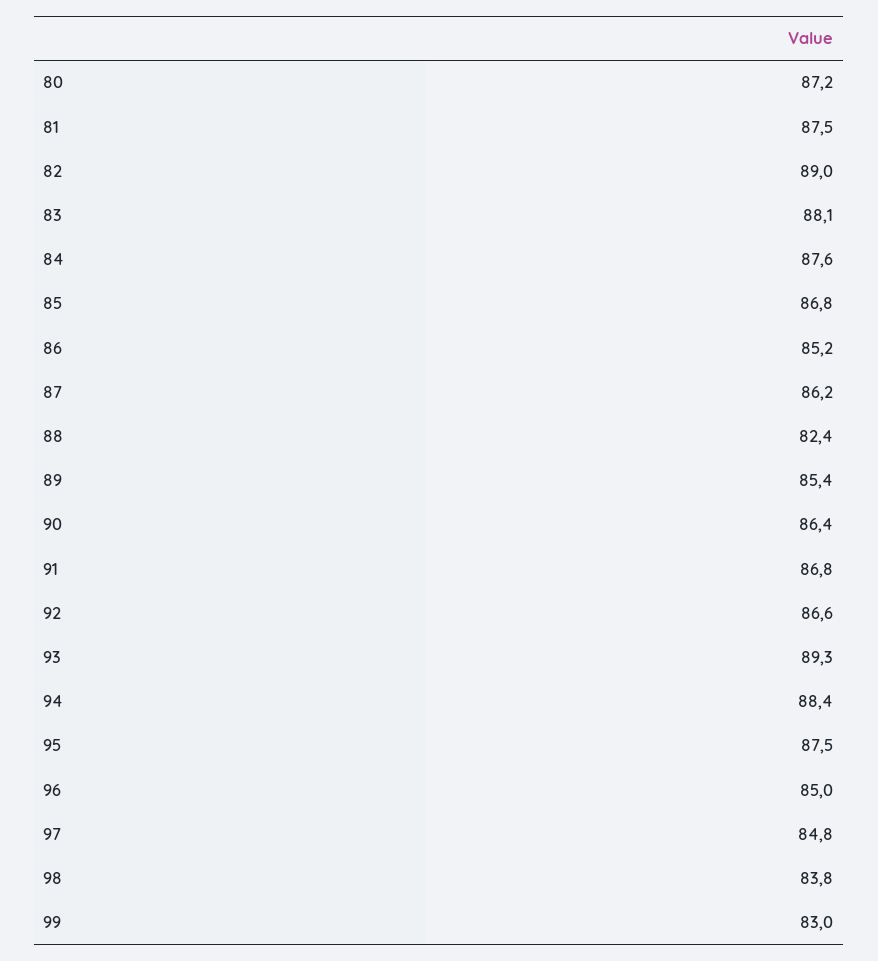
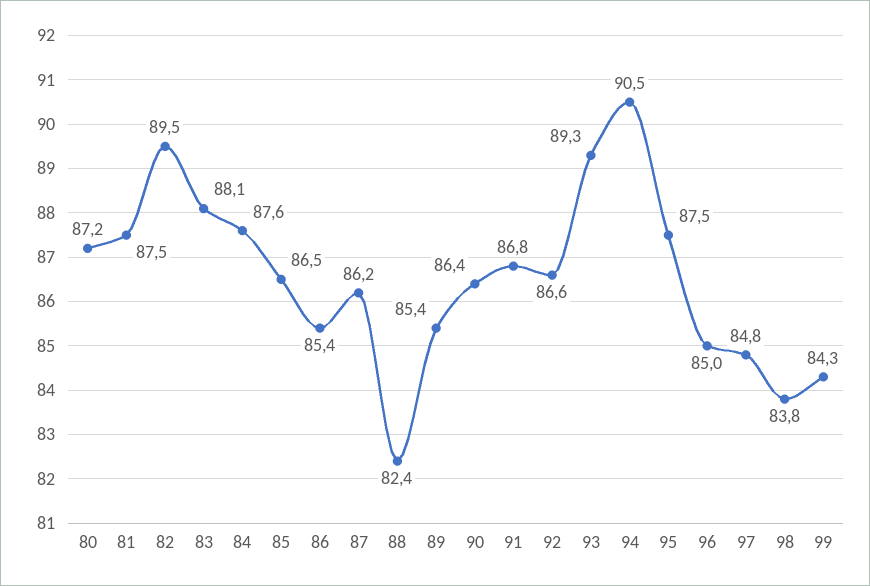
  {
    "80": 87.2,
    "81": 87.5,
-   "82": 89,
+   "82": 89.5,
    "83": 88.1,
    "84": 87.6,
-   "85": 86.8,
+   "85": 86.5,
-   "86": 85.2,
+   "86": 85.4,
    "87": 86.2,
    "88": 82.4,
    "89": 85.4,
    "90": 86.4,
    "91": 86.8,
    "92": 86.6,
    "93": 89.3,
-   "94": 88.4,
+   "94": 90.5,
    "95": 87.5,
    "96": 85,
    "97": 84.8,
    "98": 83.8,
-   "99": 83
+   "99": 84.3
  }

